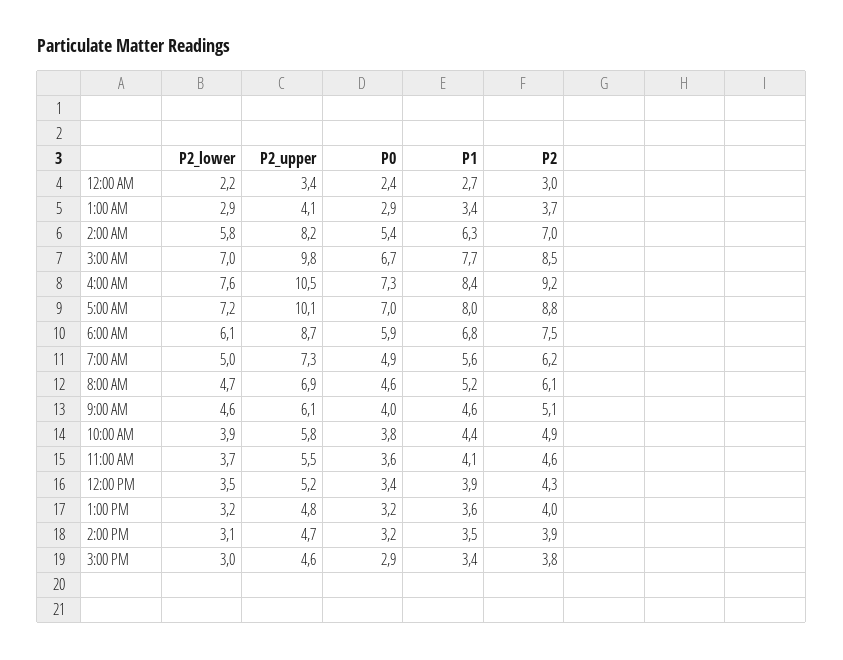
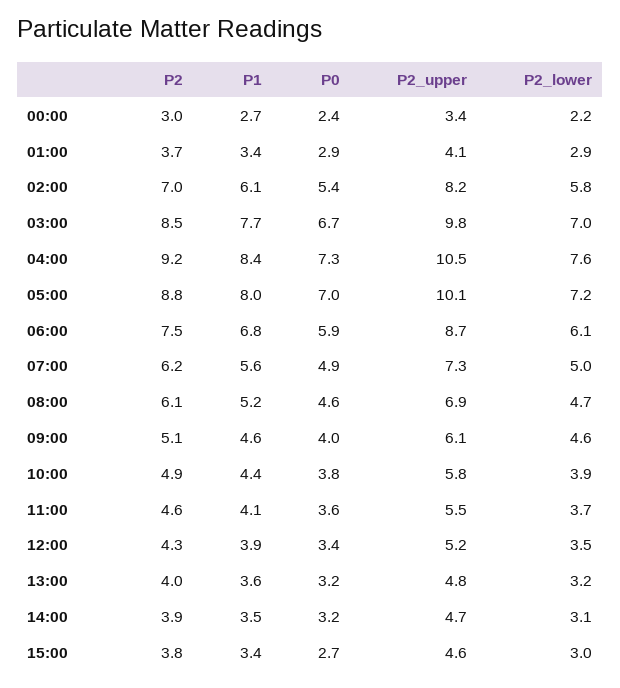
  {
    "P2_lower": {
      "12:00 AM": 2.2,
      "1:00 AM": 2.9,
      "2:00 AM": 5.8,
      "3:00 AM": 7,
      "4:00 AM": 7.6,
      "5:00 AM": 7.2,
      "6:00 AM": 6.1,
      "7:00 AM": 5,
      "8:00 AM": 4.7,
      "9:00 AM": 4.6,
      "10:00 AM": 3.9,
      "11:00 AM": 3.7,
      "12:00 PM": 3.5,
      "1:00 PM": 3.2,
      "2:00 PM": 3.1,
      "3:00 PM": 3
    },
    "P2_upper": {
      "12:00 AM": 3.4,
      "1:00 AM": 4.1,
      "2:00 AM": 8.2,
      "3:00 AM": 9.8,
      "4:00 AM": 10.5,
      "5:00 AM": 10.1,
      "6:00 AM": 8.7,
      "7:00 AM": 7.3,
      "8:00 AM": 6.9,
      "9:00 AM": 6.1,
      "10:00 AM": 5.8,
      "11:00 AM": 5.5,
      "12:00 PM": 5.2,
      "1:00 PM": 4.8,
      "2:00 PM": 4.7,
      "3:00 PM": 4.6
    },
    "P0": {
      "12:00 AM": 2.4,
      "1:00 AM": 2.9,
      "2:00 AM": 5.4,
      "3:00 AM": 6.7,
      "4:00 AM": 7.3,
      "5:00 AM": 7,
      "6:00 AM": 5.9,
      "7:00 AM": 4.9,
      "8:00 AM": 4.6,
      "9:00 AM": 4,
      "10:00 AM": 3.8,
      "11:00 AM": 3.6,
      "12:00 PM": 3.4,
      "1:00 PM": 3.2,
      "2:00 PM": 3.2,
-     "3:00 PM": 2.9
+     "3:00 PM": 2.7
    },
    "P1": {
      "12:00 AM": 2.7,
      "1:00 AM": 3.4,
-     "2:00 AM": 6.3,
+     "2:00 AM": 6.1,
      "3:00 AM": 7.7,
      "4:00 AM": 8.4,
      "5:00 AM": 8,
      "6:00 AM": 6.8,
      "7:00 AM": 5.6,
      "8:00 AM": 5.2,
      "9:00 AM": 4.6,
      "10:00 AM": 4.4,
      "11:00 AM": 4.1,
      "12:00 PM": 3.9,
      "1:00 PM": 3.6,
      "2:00 PM": 3.5,
      "3:00 PM": 3.4
    },
    "P2": {
      "12:00 AM": 3,
      "1:00 AM": 3.7,
      "2:00 AM": 7,
      "3:00 AM": 8.5,
      "4:00 AM": 9.2,
      "5:00 AM": 8.8,
      "6:00 AM": 7.5,
      "7:00 AM": 6.2,
      "8:00 AM": 6.1,
      "9:00 AM": 5.1,
      "10:00 AM": 4.9,
      "11:00 AM": 4.6,
      "12:00 PM": 4.3,
      "1:00 PM": 4,
      "2:00 PM": 3.9,
      "3:00 PM": 3.8
    }
  }

